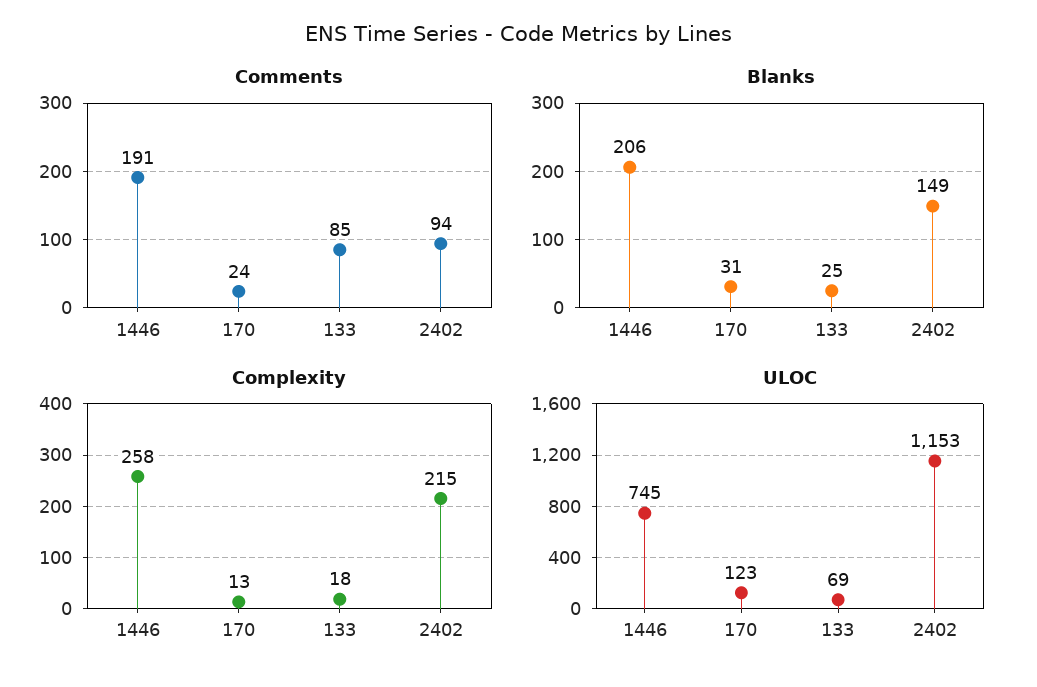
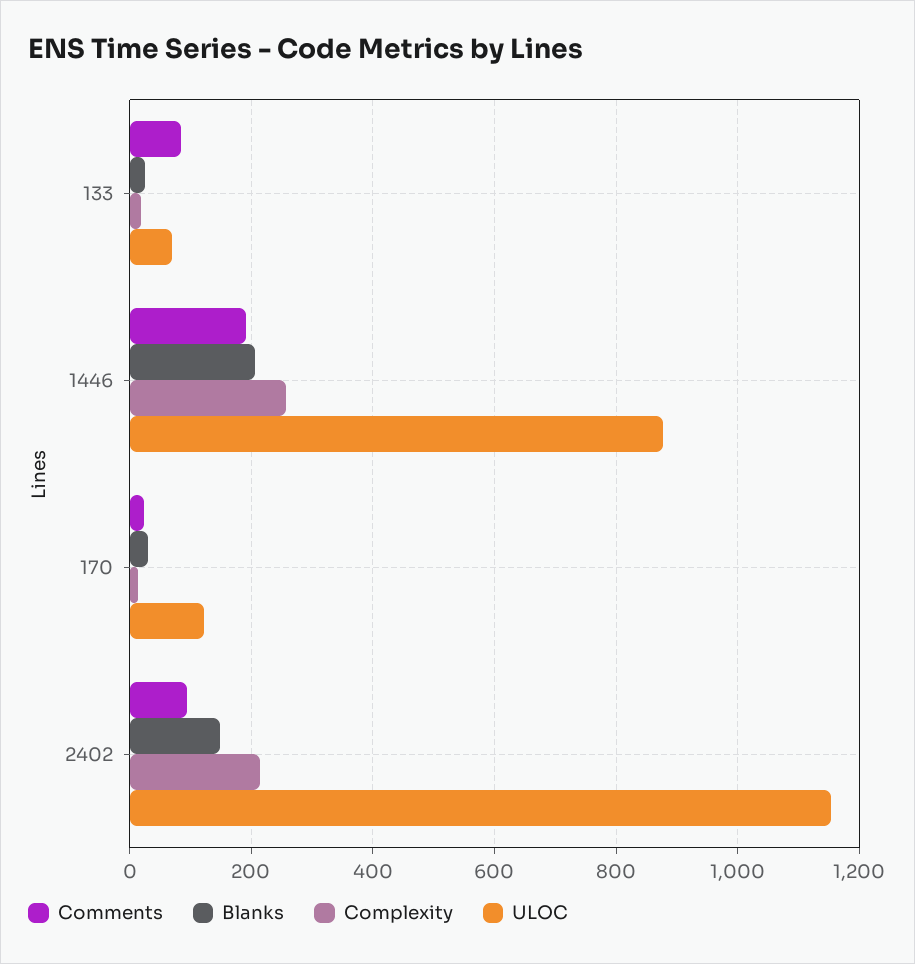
  {
    "Comments": {
      "1446": 191,
      "170": 24,
      "133": 85,
      "2402": 94
    },
    "Blanks": {
      "1446": 206,
      "170": 31,
      "133": 25,
      "2402": 149
    },
    "Complexity": {
      "1446": 258,
      "170": 13,
      "133": 18,
      "2402": 215
    },
    "ULOC": {
-     "1446": 745,
+     "1446": 880,
      "170": 123,
      "133": 69,
      "2402": 1153
    }
  }

